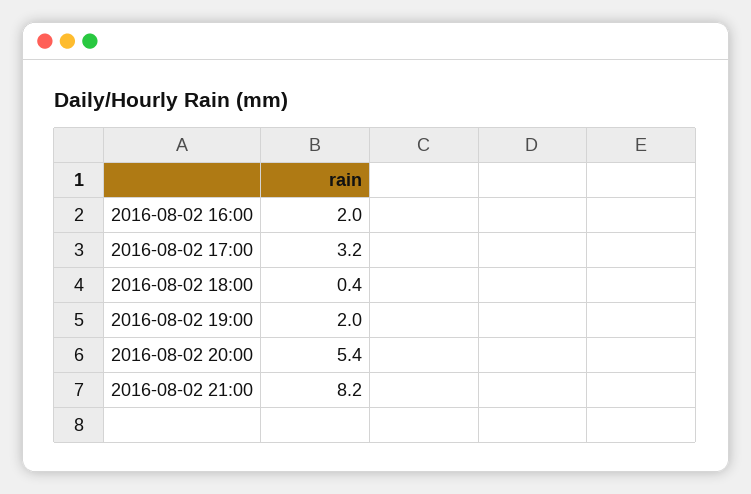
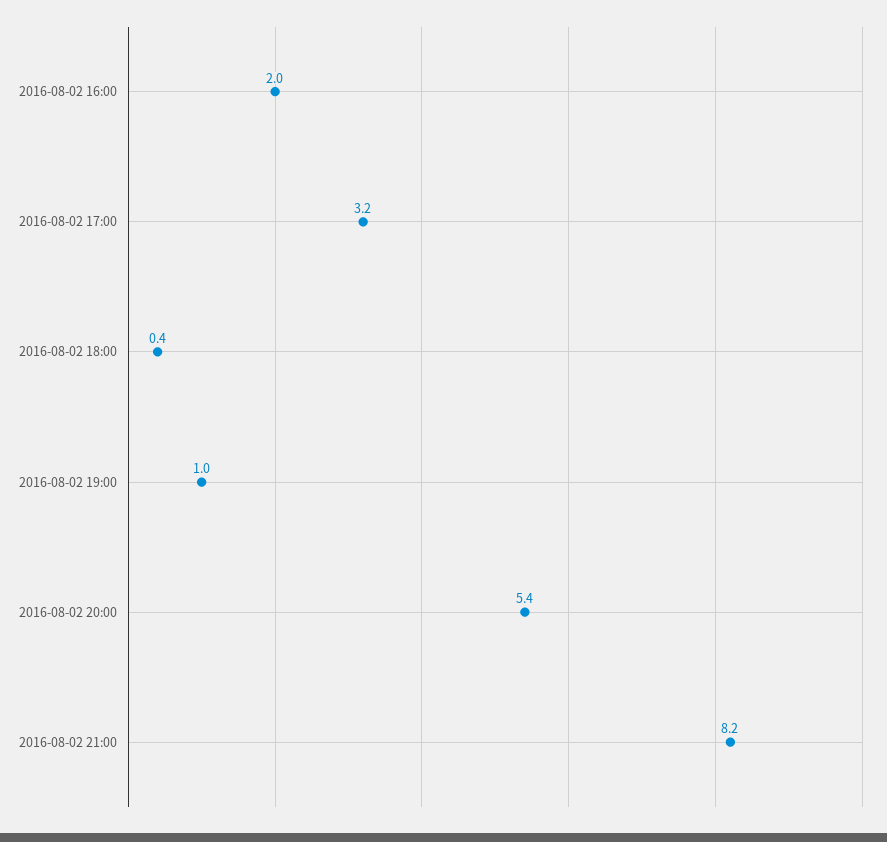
  {
    "2016-08-02 16:00": 2,
    "2016-08-02 17:00": 3.2,
    "2016-08-02 18:00": 0.4,
-   "2016-08-02 19:00": 2,
+   "2016-08-02 19:00": 1,
    "2016-08-02 20:00": 5.4,
    "2016-08-02 21:00": 8.2
  }

